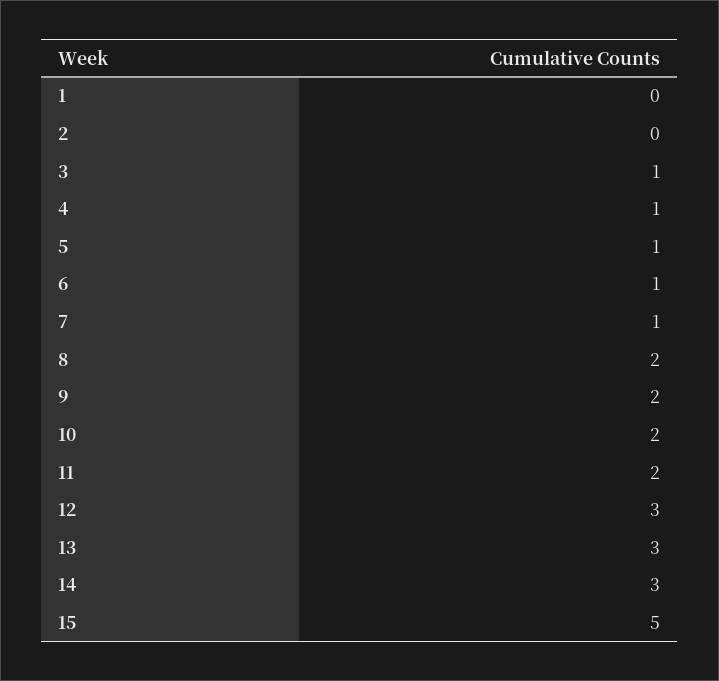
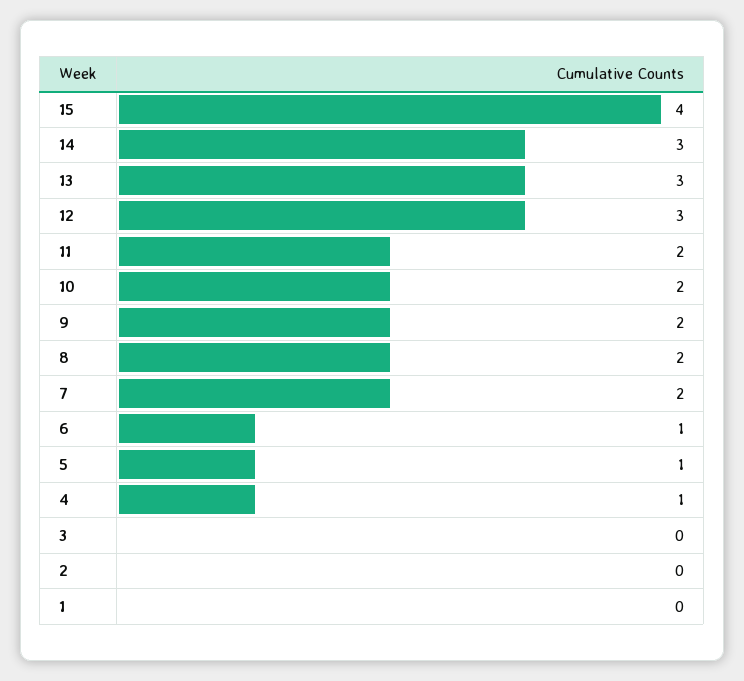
  {
    "1": 0,
    "2": 0,
-   "3": 1,
+   "3": 0,
    "4": 1,
    "5": 1,
    "6": 1,
-   "7": 1,
+   "7": 2,
    "8": 2,
    "9": 2,
    "10": 2,
    "11": 2,
    "12": 3,
    "13": 3,
    "14": 3,
-   "15": 5
+   "15": 4
  }

